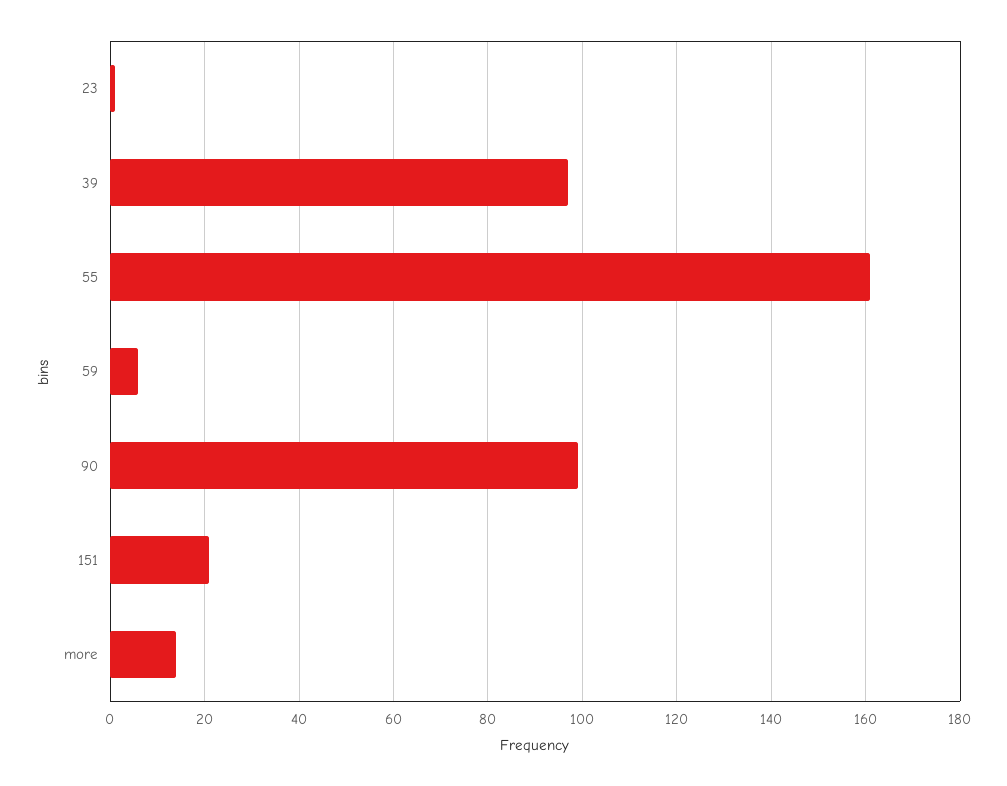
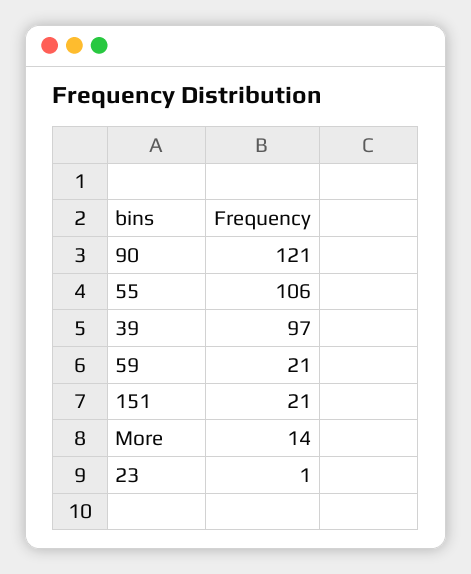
  {
    "23": 1,
    "39": 97,
-   "55": 160,
+   "55": 106,
-   "59": 5,
+   "59": 21,
-   "90": 100,
+   "90": 121,
    "151": 21,
    "more": 14
  }

